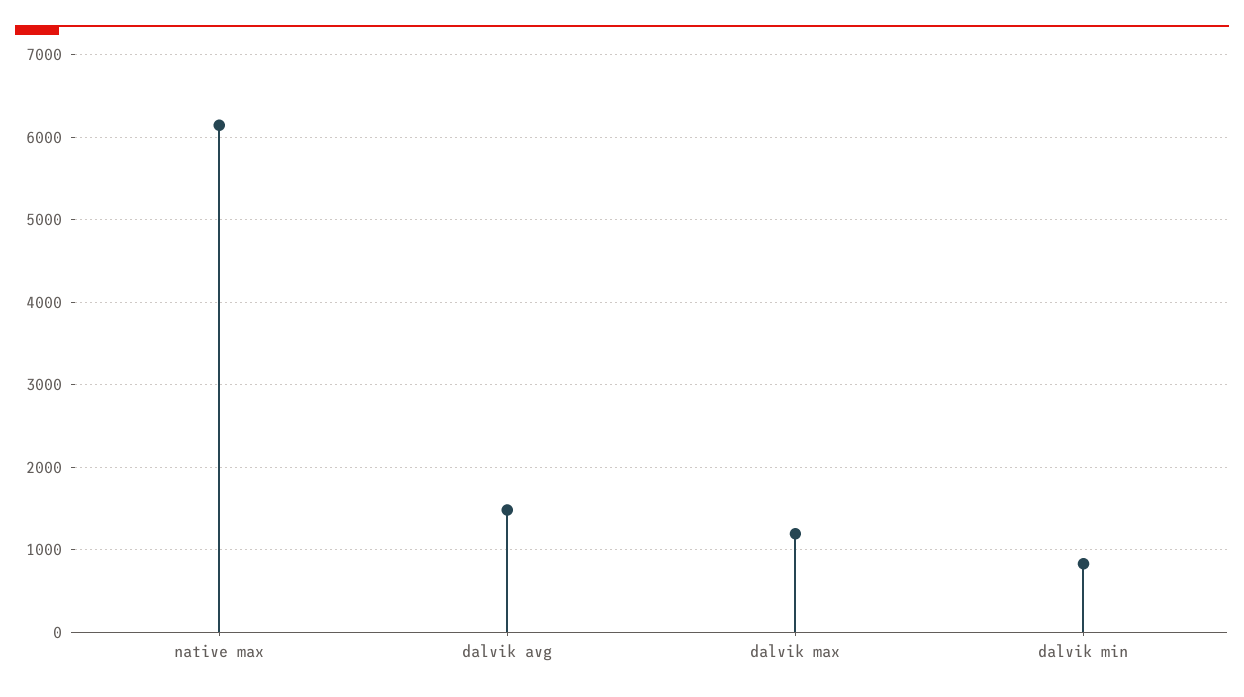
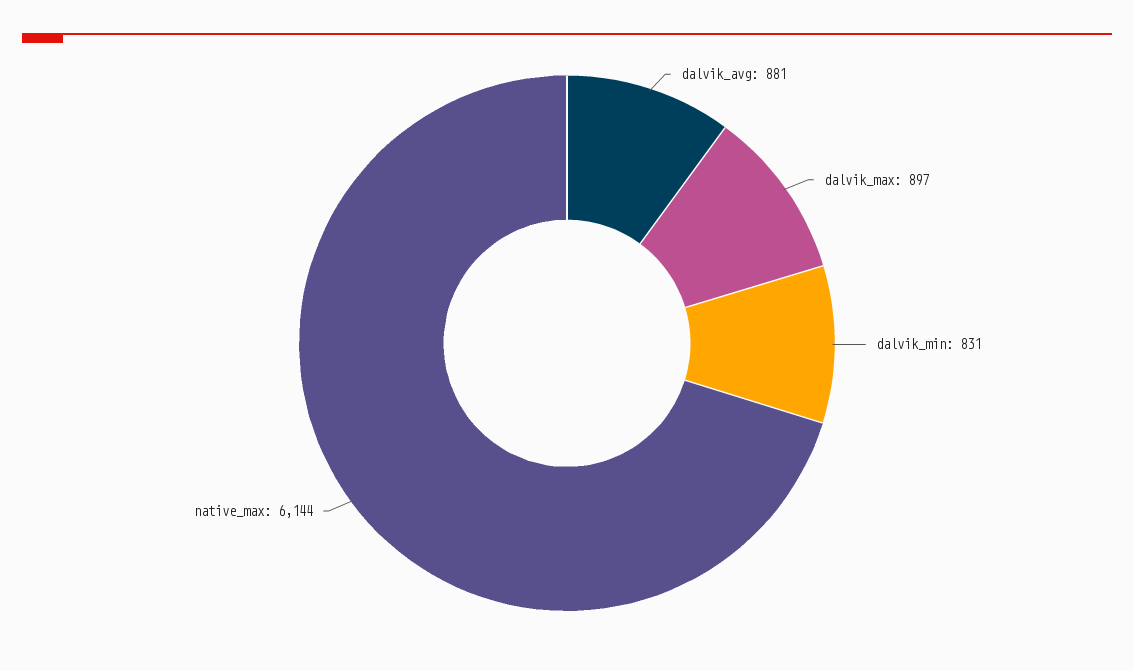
  {
    "native max": 6144,
-   "dalvik avg": 1500,
+   "dalvik avg": 881,
-   "dalvik max": 1200,
+   "dalvik max": 897,
    "dalvik min": 831
  }

